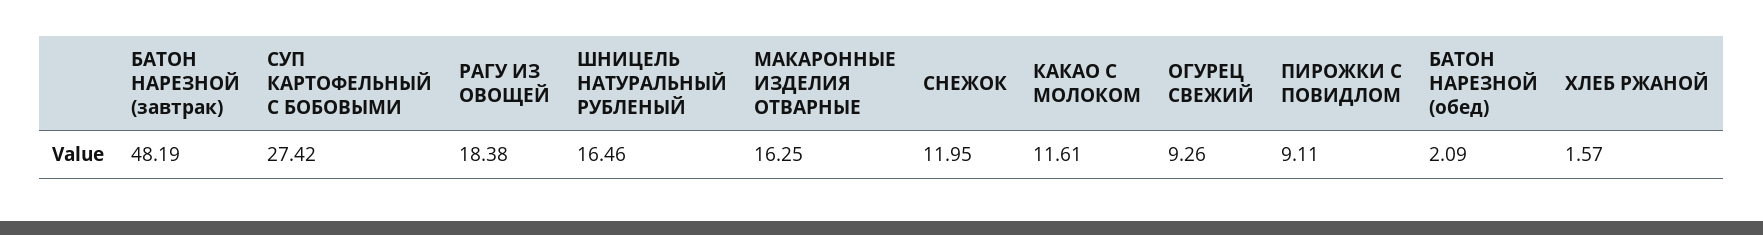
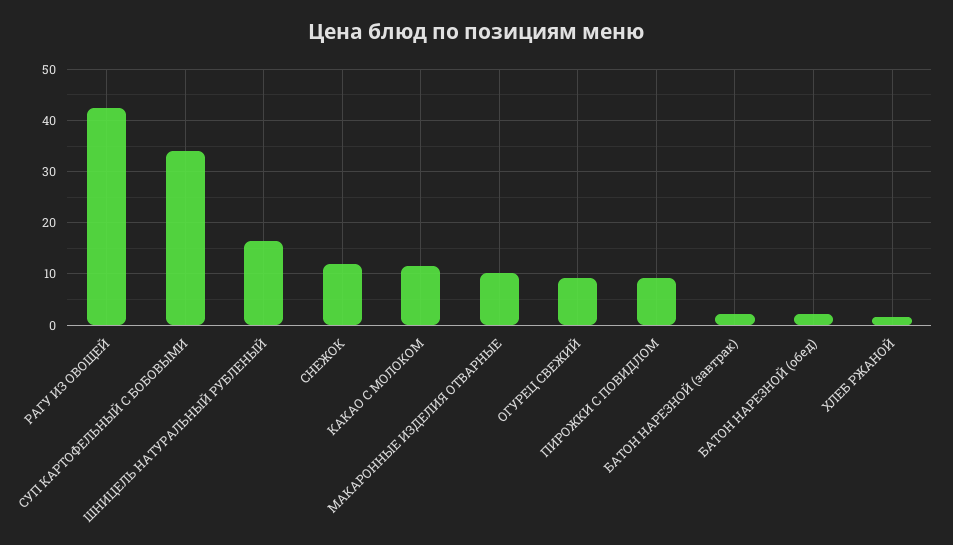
  {
-   "БАТОН НАРЕЗНОЙ (завтрак)": 48.19,
+   "БАТОН НАРЕЗНОЙ (завтрак)": 2,
-   "СУП КАРТОФЕЛЬНЫЙ С БОБОВЫМИ": 27.42,
+   "СУП КАРТОФЕЛЬНЫЙ С БОБОВЫМИ": 34,
-   "РАГУ ИЗ ОВОЩЕЙ": 18.38,
+   "РАГУ ИЗ ОВОЩЕЙ": 42,
    "ШНИЦЕЛЬ НАТУРАЛЬНЫЙ РУБЛЕНЫЙ": 16.46,
-   "МАКАРОННЫЕ ИЗДЕЛИЯ ОТВАРНЫЕ": 16.25,
+   "МАКАРОННЫЕ ИЗДЕЛИЯ ОТВАРНЫЕ": 10,
    "СНЕЖОК": 11.95,
    "КАКАО С МОЛОКОМ": 11.61,
    "ОГУРЕЦ СВЕЖИЙ": 9.26,
    "ПИРОЖКИ С ПОВИДЛОМ": 9.11,
    "БАТОН НАРЕЗНОЙ (обед)": 2.09,
    "ХЛЕБ РЖАНОЙ": 1.57
  }

